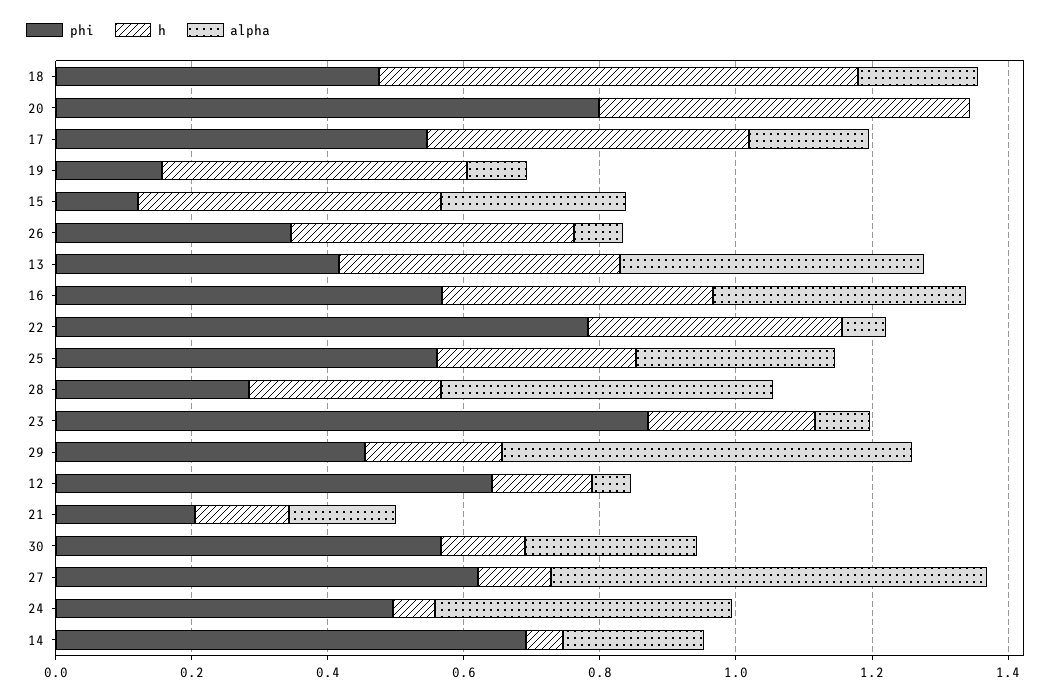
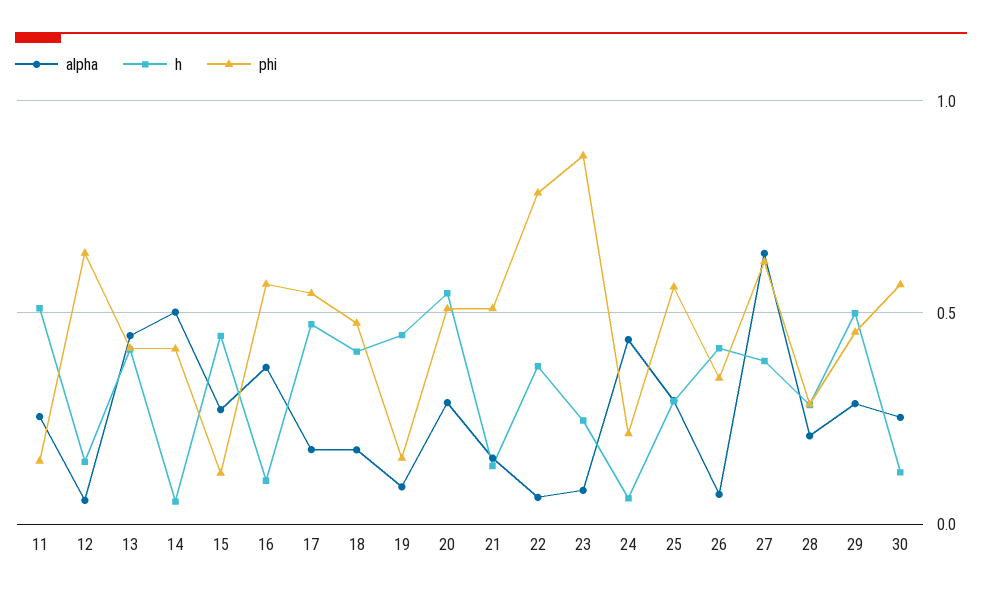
  {
    "phi": {
      "18": 0.5,
-     "20": 0.8,
+     "20": 0.5,
      "17": 0.55,
      "19": 0.15,
      "15": 0.1,
      "26": 0.35,
      "13": 0.4,
      "16": 0.55,
      "22": 0.8,
      "25": 0.55,
      "28": 0.3,
      "23": 0.85,
      "29": 0.45,
      "12": 0.65,
-     "21": 0.2,
+     "21": 0.5,
      "30": 0.55,
      "27": 0.6,
-     "24": 0.5,
+     "24": 0.2,
-     "14": 0.7
+     "14": 0.4,
+     "11": 0.15
    },
    "h": {
-     "18": 0.7,
+     "18": 0.4,
      "20": 0.55,
      "17": 0.45,
      "19": 0.45,
      "15": 0.45,
      "26": 0.4,
      "13": 0.4,
-     "16": 0.4,
+     "16": 0.1,
      "22": 0.35,
      "25": 0.3,
      "28": 0.3,
      "23": 0.25,
-     "29": 0.2,
+     "29": 0.5,
      "12": 0.15,
      "21": 0.15,
      "30": 0.1,
-     "27": 0.1,
+     "27": 0.4,
      "24": 0.05,
-     "14": 0.05
+     "14": 0.05,
+     "11": 0.5
    },
    "alpha": {
      "18": 0.2,
-     "20": 0,
+     "20": 0.3,
      "17": 0.2,
      "19": 0.1,
      "15": 0.25,
      "26": 0.05,
      "13": 0.45,
      "16": 0.35,
      "22": 0.05,
      "25": 0.3,
-     "28": 0.5,
+     "28": 0.2,
      "23": 0.1,
-     "29": 0.6,
+     "29": 0.3,
      "12": 0.05,
      "21": 0.15,
      "30": 0.25,
      "27": 0.65,
      "24": 0.45,
-     "14": 0.2
+     "14": 0.5,
+     "11": 0.25
    }
  }

